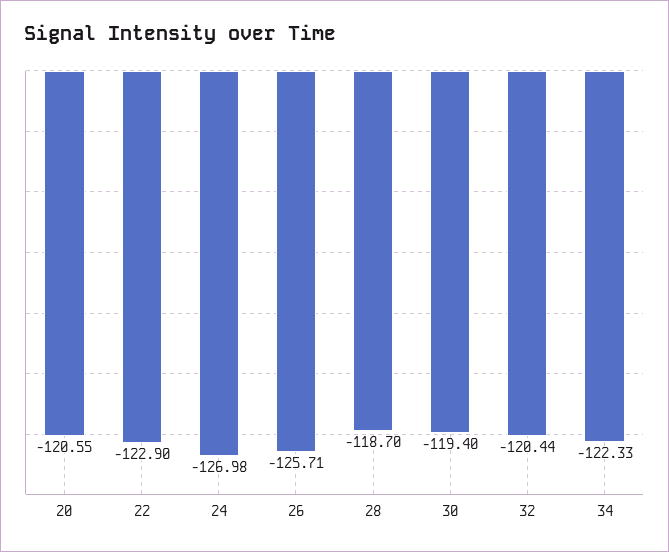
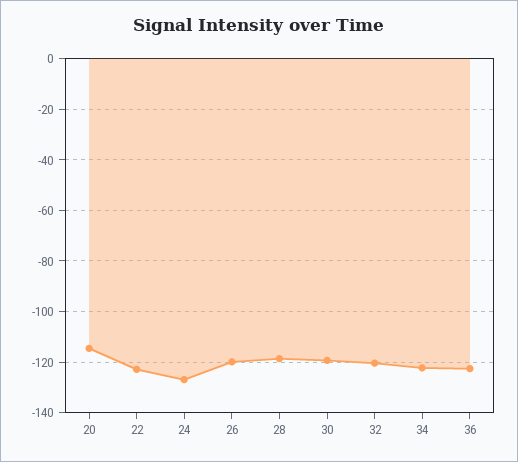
  {
-   "20": -120.55,
+   "20": -115,
    "22": -122.9,
    "24": -126.98,
-   "26": -125.71,
+   "26": -120,
    "28": -118.7,
    "30": -119.4,
    "32": -120.44,
-   "34": -122.33
+   "34": -122.33,
+   "36": -122.5
  }

